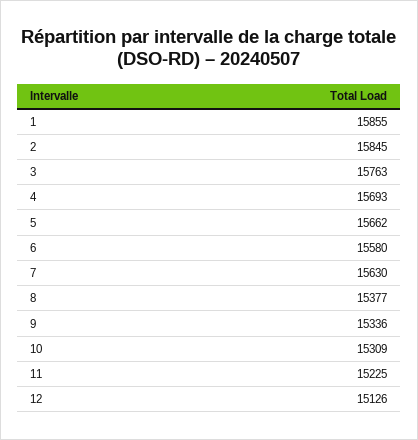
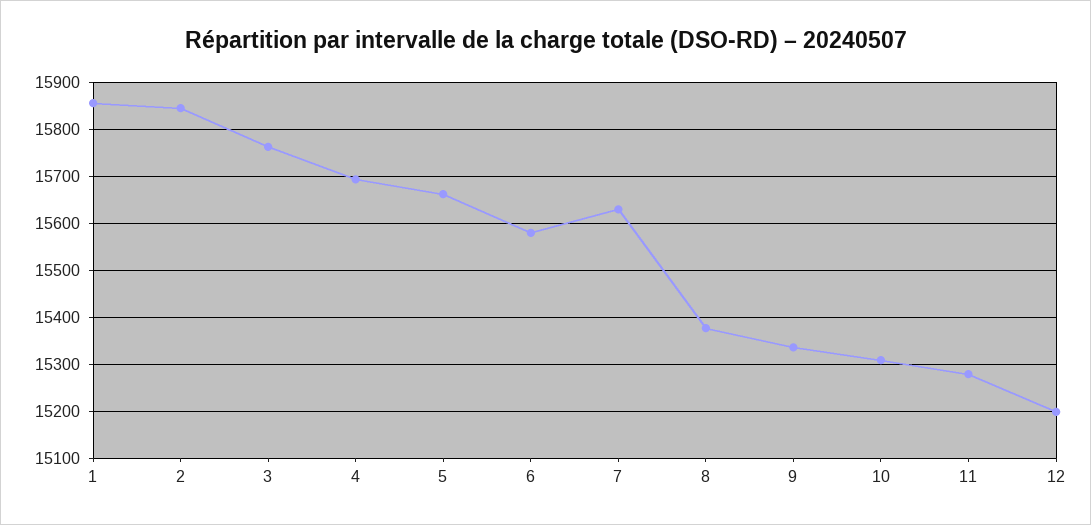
  {
    "1": 15855,
    "2": 15845,
    "3": 15763,
    "4": 15693,
    "5": 15662,
    "6": 15580,
    "7": 15630,
    "8": 15377,
    "9": 15336,
    "10": 15309,
-   "11": 15225,
+   "11": 15280,
-   "12": 15126
+   "12": 15200
  }

